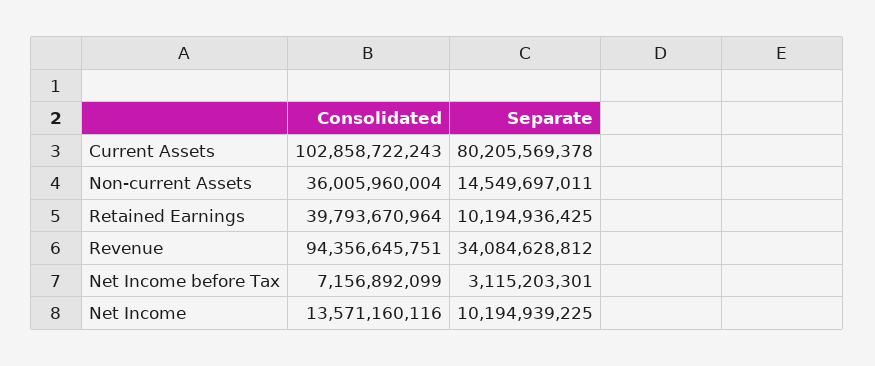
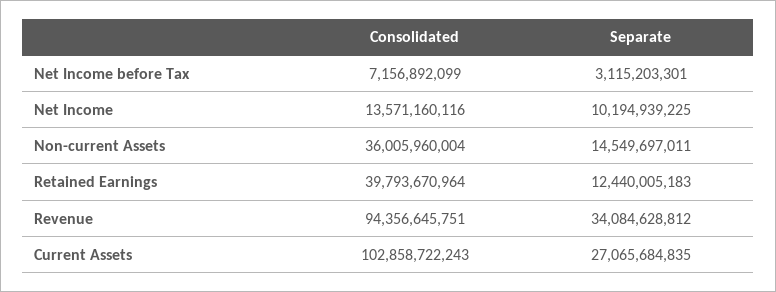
  {
    "Consolidated": {
      "Current Assets": 102858722243,
      "Non-current Assets": 36005960004,
      "Retained Earnings": 39793670964,
      "Revenue": 94356645751,
      "Net Income before Tax": 7156892099,
      "Net Income": 13571160116
    },
    "Separate": {
-     "Current Assets": 80205569378,
+     "Current Assets": 27065684835,
      "Non-current Assets": 14549697011,
-     "Retained Earnings": 10194936425,
+     "Retained Earnings": 12440005183,
      "Revenue": 34084628812,
      "Net Income before Tax": 3115203301,
      "Net Income": 10194939225
    }
  }

